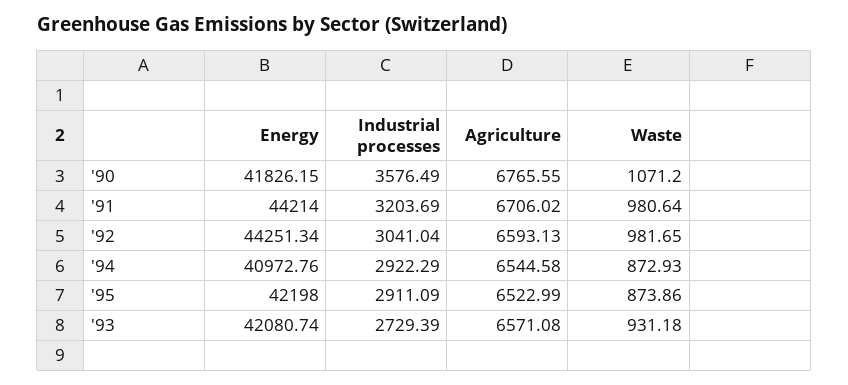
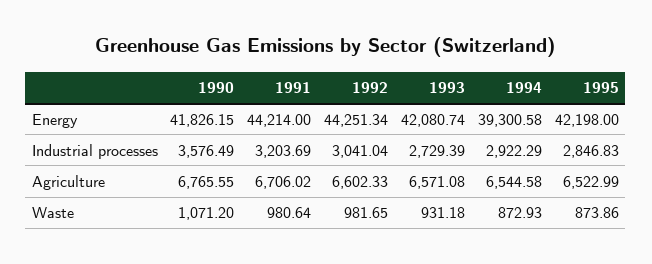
  {
    "Energy": {
      "'90": 41826.15,
      "'91": 44214,
      "'92": 44251.34,
-     "'94": 40972.76,
+     "'94": 39300.58,
      "'95": 42198,
      "'93": 42080.74
    },
    "Industrial processes": {
      "'90": 3576.49,
      "'91": 3203.69,
      "'92": 3041.04,
      "'94": 2922.29,
-     "'95": 2911.09,
+     "'95": 2846.83,
      "'93": 2729.39
    },
    "Agriculture": {
      "'90": 6765.55,
      "'91": 6706.02,
-     "'92": 6593.13,
+     "'92": 6602.33,
      "'94": 6544.58,
      "'95": 6522.99,
      "'93": 6571.08
    },
    "Waste": {
      "'90": 1071.2,
      "'91": 980.64,
      "'92": 981.65,
      "'94": 872.93,
      "'95": 873.86,
      "'93": 931.18
    }
  }

